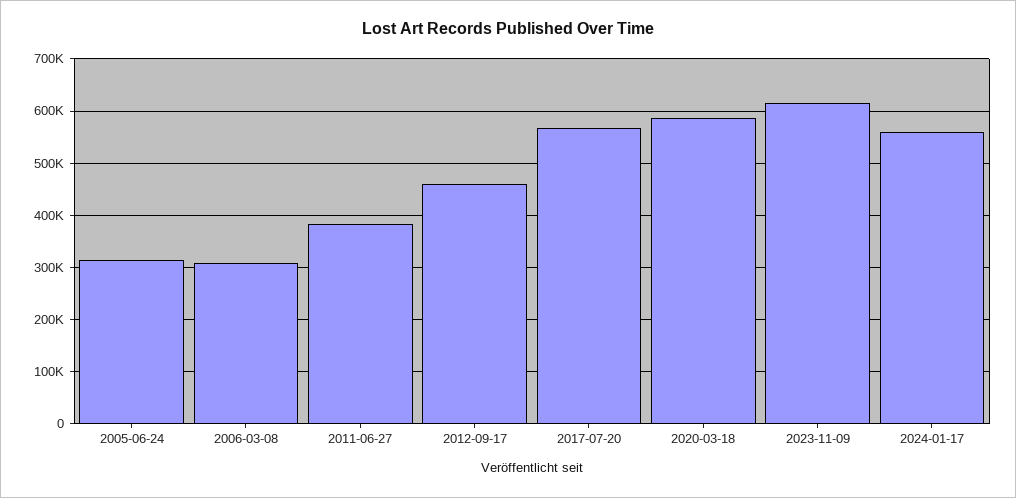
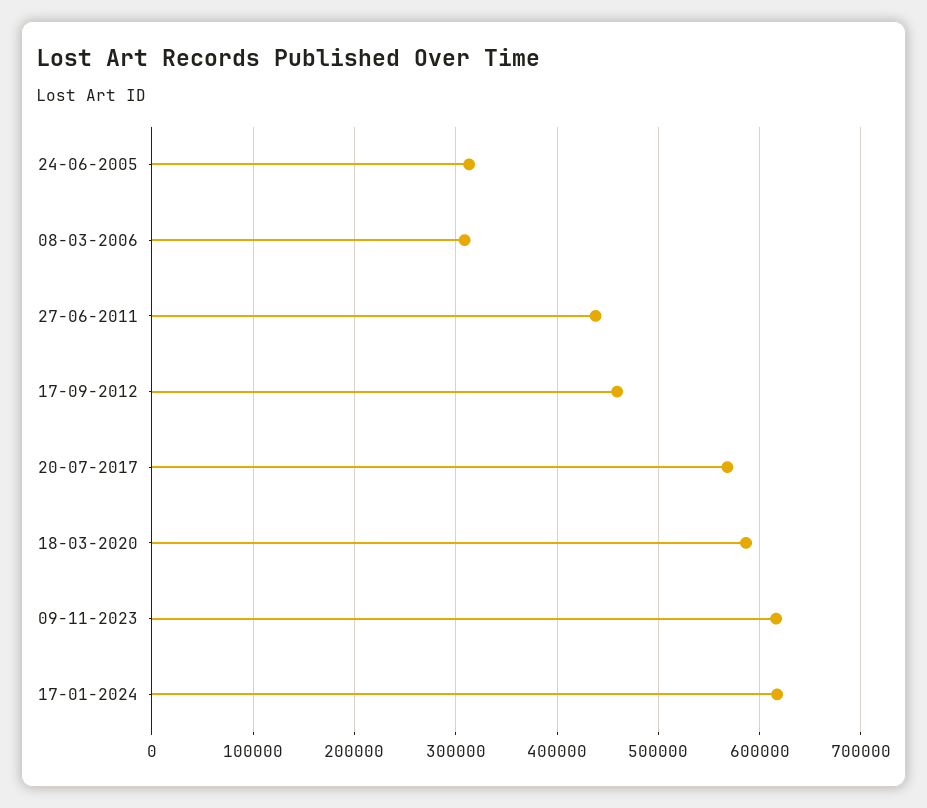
  {
    "2005-06-24": 310000,
    "2006-03-08": 310000,
-   "2011-06-27": 380000,
+   "2011-06-27": 440000,
    "2012-09-17": 460000,
    "2017-07-20": 570000,
    "2020-03-18": 590000,
    "2023-11-09": 620000,
-   "2024-01-17": 560000
+   "2024-01-17": 620000
  }

